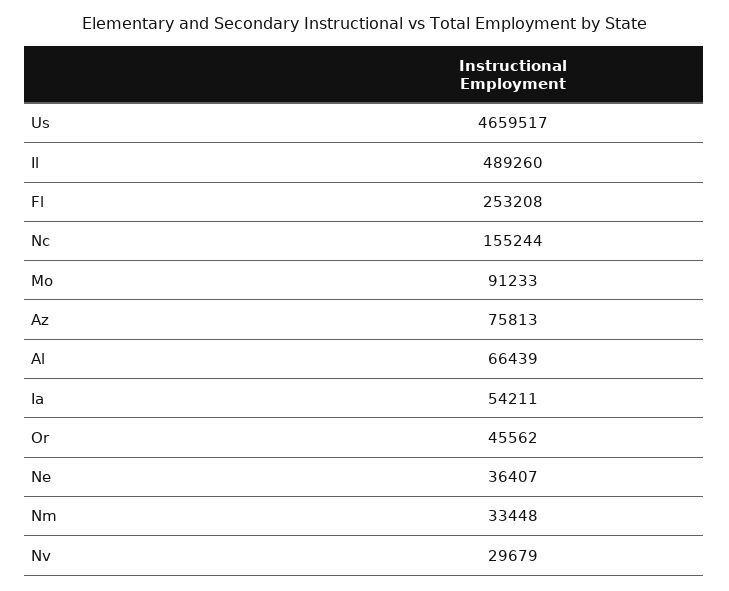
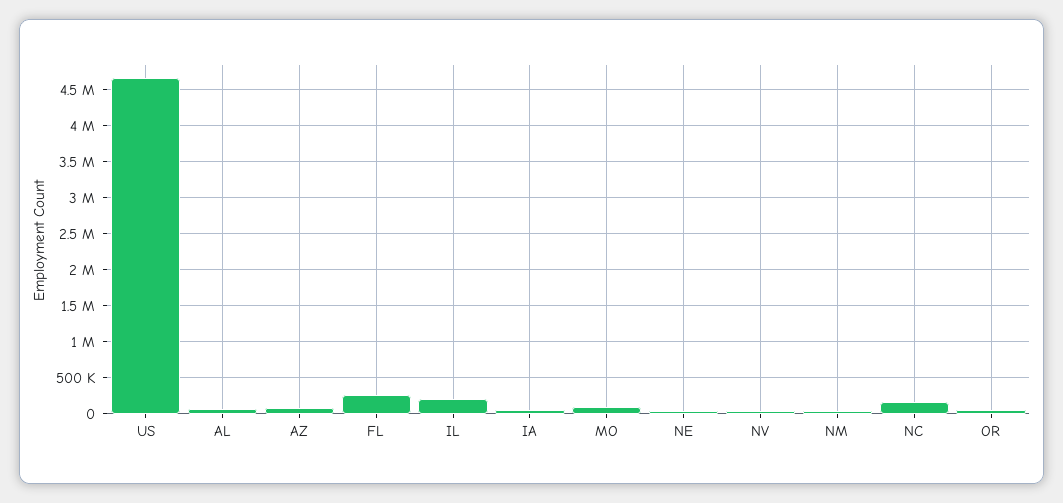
  {
    "Us": 4659517,
-   "Il": 489260,
+   "Il": 200000,
    "Fl": 253208,
    "Nc": 155244,
    "Mo": 91233,
    "Az": 75813,
    "Al": 66439,
    "Ia": 54211,
    "Or": 45562,
    "Ne": 36407,
    "Nm": 33448,
    "Nv": 29679
  }

